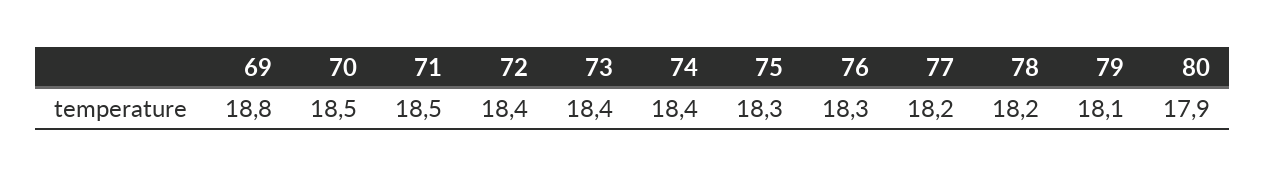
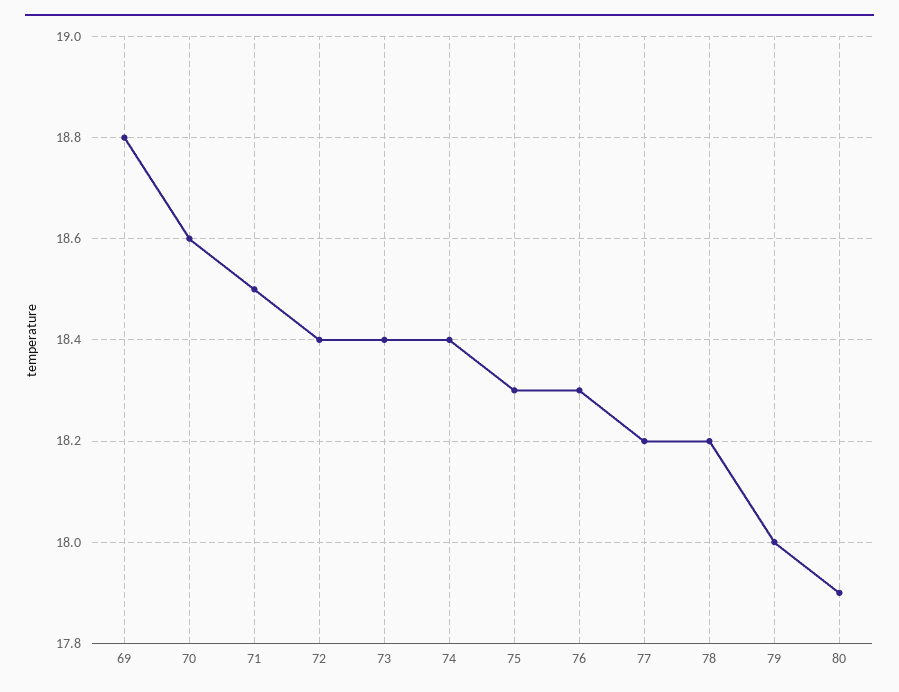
  {
    "69": 18.8,
-   "70": 18.5,
+   "70": 18.6,
    "71": 18.5,
    "72": 18.4,
    "73": 18.4,
    "74": 18.4,
    "75": 18.3,
    "76": 18.3,
    "77": 18.2,
    "78": 18.2,
-   "79": 18.1,
+   "79": 18,
    "80": 17.9
  }

